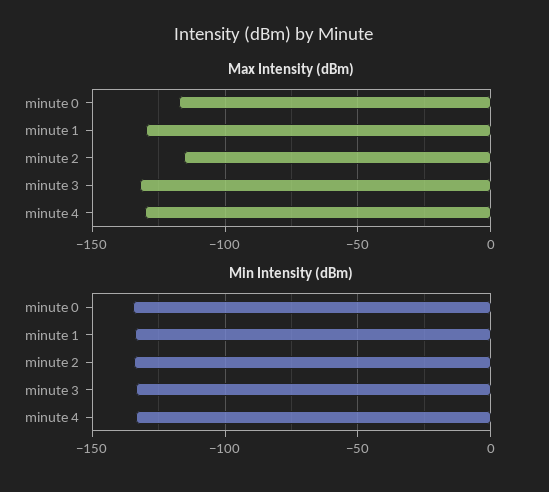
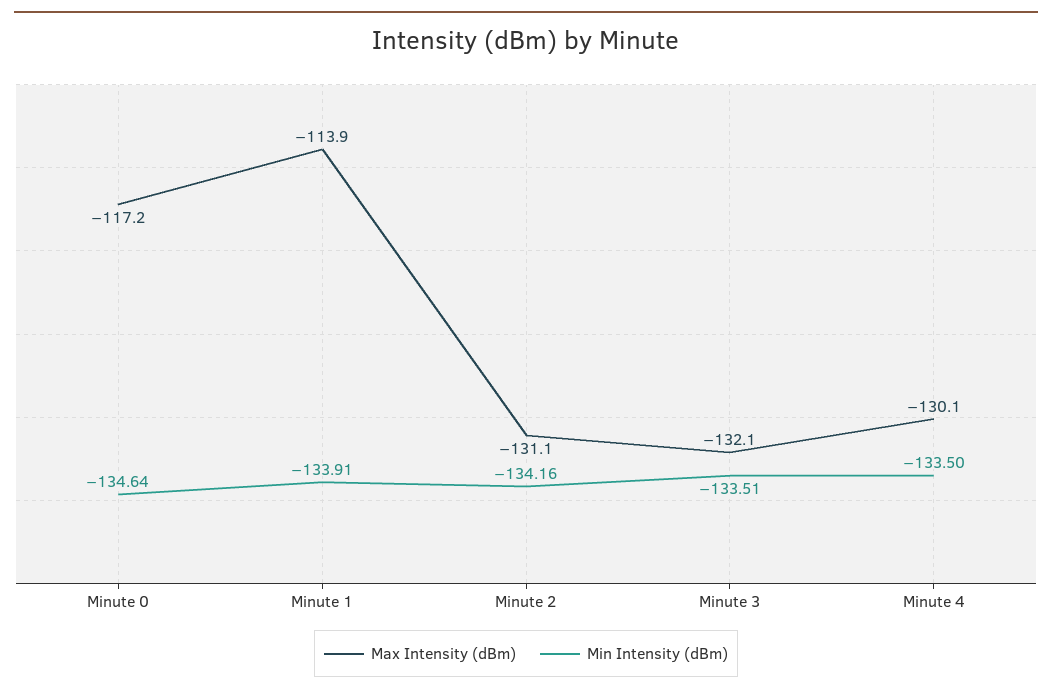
  {
    "Max Intensity (dBm)": {
      "minute 0": -117.2,
-     "minute 1": -130,
+     "minute 1": -113.9,
-     "minute 2": -115,
+     "minute 2": -131.1,
      "minute 3": -132.1,
      "minute 4": -130.1
    },
    "Min Intensity (dBm)": {
      "minute 0": -134.64,
      "minute 1": -133.91,
      "minute 2": -134.16,
      "minute 3": -133.51,
      "minute 4": -133.5
    }
  }

